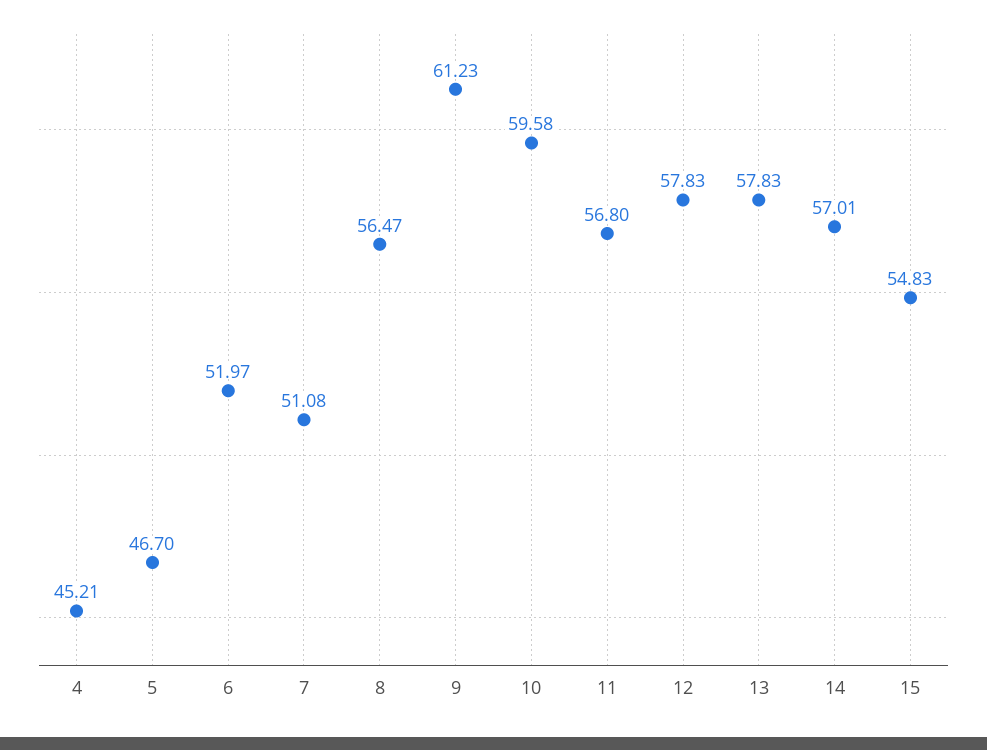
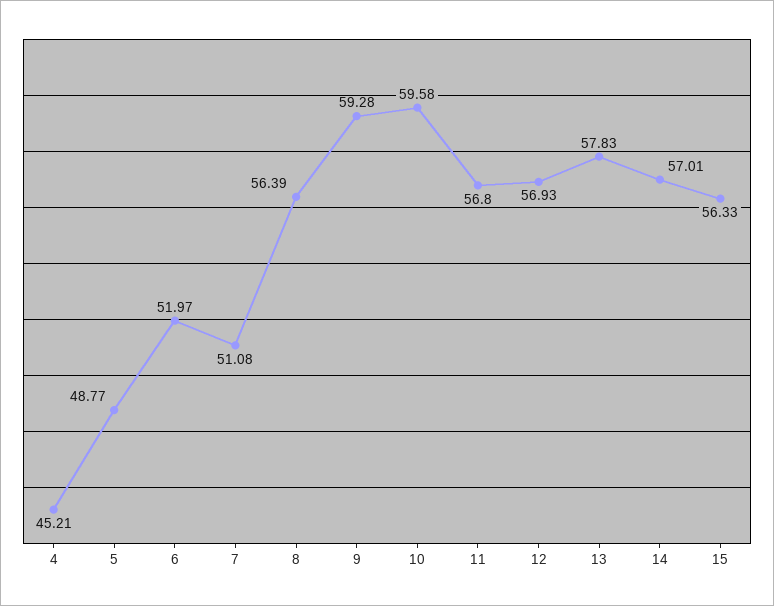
  {
    "4": 45.21,
-   "5": 46.7,
+   "5": 48.77,
    "6": 51.97,
    "7": 51.08,
-   "8": 56.47,
+   "8": 56.39,
-   "9": 61.23,
+   "9": 59.28,
    "10": 59.58,
    "11": 56.8,
-   "12": 57.83,
+   "12": 56.93,
    "13": 57.83,
    "14": 57.01,
-   "15": 54.83
+   "15": 56.33
  }

